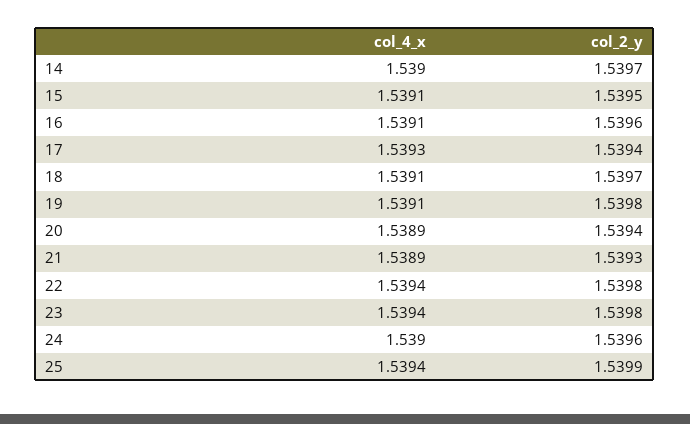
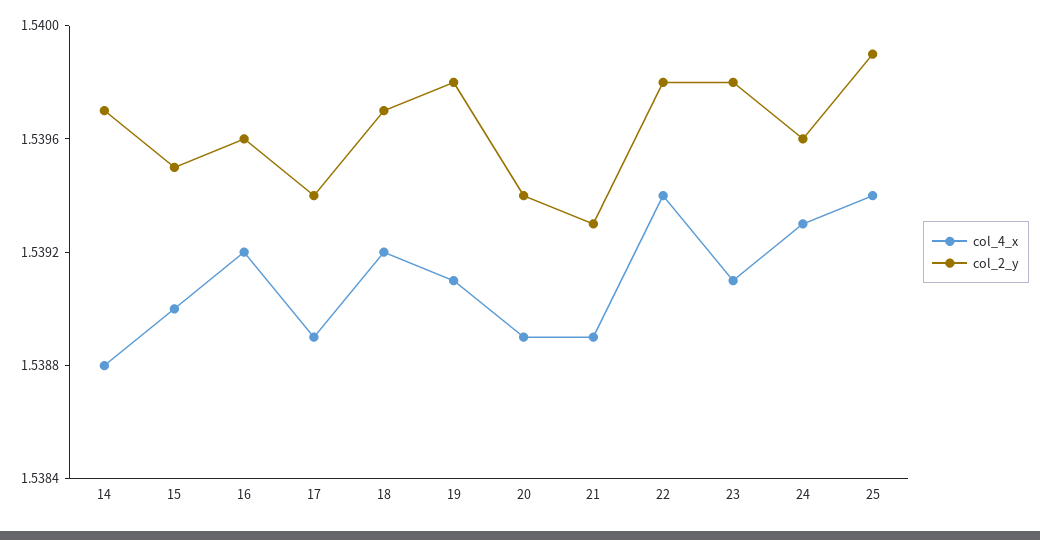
  {
    "col_4_x": {
-     "14": 1.539,
+     "14": 1.5388,
-     "15": 1.5391,
+     "15": 1.539,
-     "16": 1.5391,
+     "16": 1.5392,
-     "17": 1.5393,
+     "17": 1.5389,
-     "18": 1.5391,
+     "18": 1.5392,
      "19": 1.5391,
      "20": 1.5389,
      "21": 1.5389,
      "22": 1.5394,
-     "23": 1.5394,
+     "23": 1.5391,
-     "24": 1.539,
+     "24": 1.5393,
      "25": 1.5394
    },
    "col_2_y": {
      "14": 1.5397,
      "15": 1.5395,
      "16": 1.5396,
      "17": 1.5394,
      "18": 1.5397,
      "19": 1.5398,
      "20": 1.5394,
      "21": 1.5393,
      "22": 1.5398,
      "23": 1.5398,
      "24": 1.5396,
      "25": 1.5399
    }
  }

